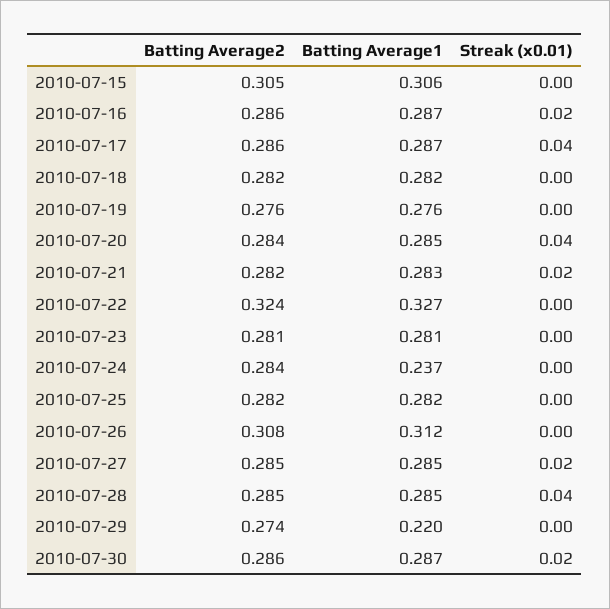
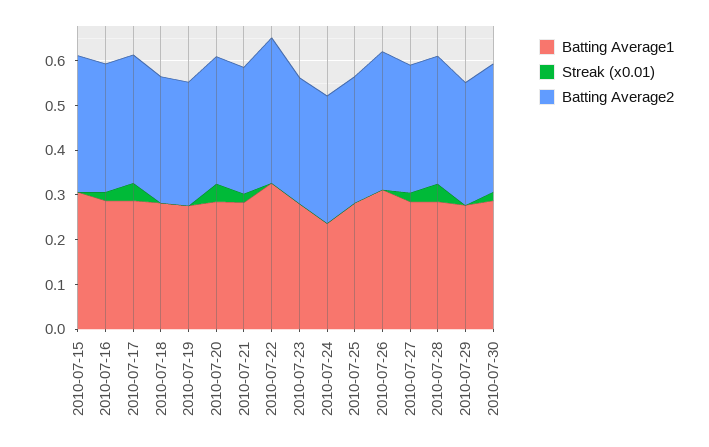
  {
    "Batting Average2": {
      "2010-07-15": 0.305,
      "2010-07-16": 0.286,
      "2010-07-17": 0.286,
      "2010-07-18": 0.282,
      "2010-07-19": 0.276,
      "2010-07-20": 0.284,
      "2010-07-21": 0.282,
      "2010-07-22": 0.324,
      "2010-07-23": 0.281,
      "2010-07-24": 0.284,
      "2010-07-25": 0.282,
      "2010-07-26": 0.308,
      "2010-07-27": 0.285,
      "2010-07-28": 0.285,
      "2010-07-29": 0.274,
      "2010-07-30": 0.286
    },
    "Batting Average1": {
      "2010-07-15": 0.306,
      "2010-07-16": 0.287,
      "2010-07-17": 0.287,
      "2010-07-18": 0.282,
      "2010-07-19": 0.276,
      "2010-07-20": 0.285,
      "2010-07-21": 0.283,
      "2010-07-22": 0.327,
      "2010-07-23": 0.281,
      "2010-07-24": 0.237,
      "2010-07-25": 0.282,
      "2010-07-26": 0.312,
      "2010-07-27": 0.285,
      "2010-07-28": 0.285,
-     "2010-07-29": 0.22,
+     "2010-07-29": 0.28,
      "2010-07-30": 0.287
    },
    "Streak (x0.01)": {
      "2010-07-15": 0,
      "2010-07-16": 0.02,
      "2010-07-17": 0.04,
      "2010-07-18": 0,
      "2010-07-19": 0,
      "2010-07-20": 0.04,
      "2010-07-21": 0.02,
      "2010-07-22": 0,
      "2010-07-23": 0,
      "2010-07-24": 0,
      "2010-07-25": 0,
      "2010-07-26": 0,
      "2010-07-27": 0.02,
      "2010-07-28": 0.04,
      "2010-07-29": 0,
      "2010-07-30": 0.02
    }
  }

